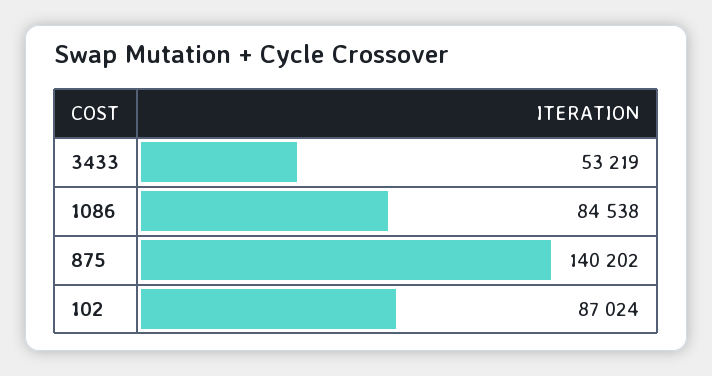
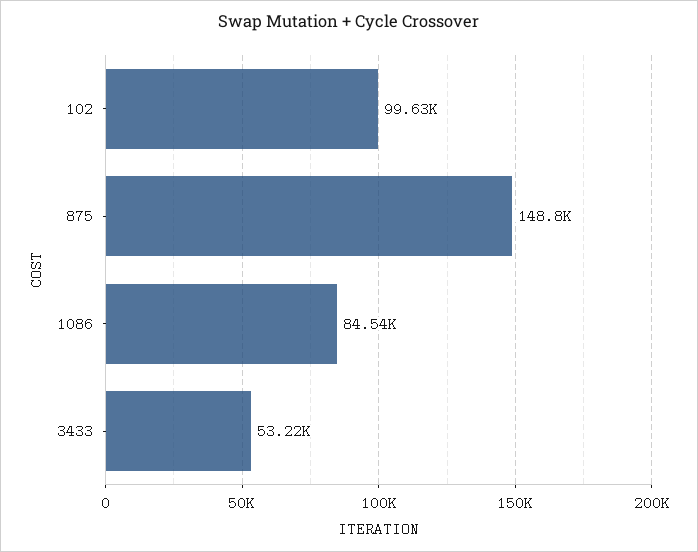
  {
    "3433": 53219,
    "1086": 84538,
-   "875": 140202,
+   "875": 148800,
-   "102": 87024
+   "102": 99630
  }

